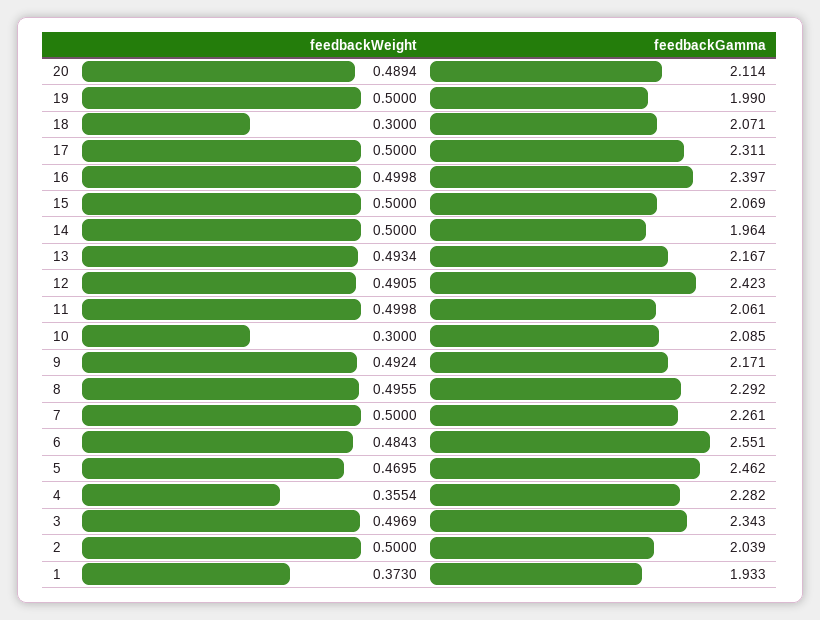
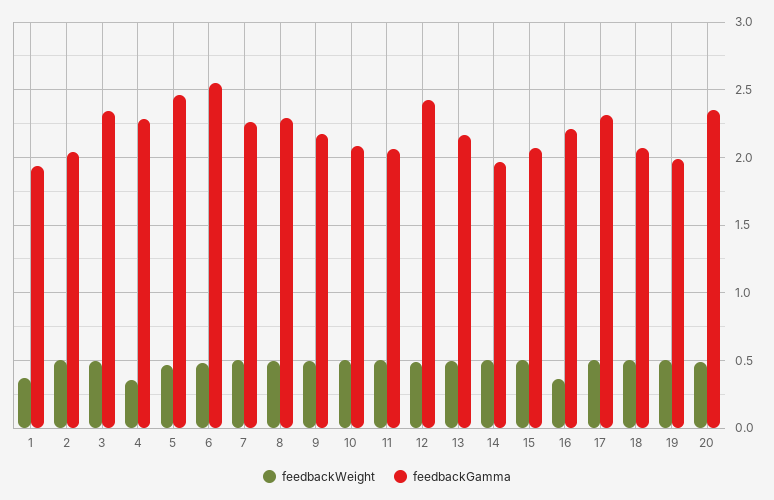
  {
    "feedbackWeight": {
      "20": 0.4894,
      "19": 0.5,
-     "18": 0.3,
+     "18": 0.5,
      "17": 0.5,
-     "16": 0.4998,
+     "16": 0.35,
      "15": 0.5,
      "14": 0.5,
      "13": 0.4934,
      "12": 0.4905,
      "11": 0.4998,
-     "10": 0.3,
+     "10": 0.5,
      "9": 0.4924,
      "8": 0.4955,
      "7": 0.5,
      "6": 0.4843,
      "5": 0.4695,
      "4": 0.3554,
      "3": 0.4969,
      "2": 0.5,
      "1": 0.373
    },
    "feedbackGamma": {
-     "20": 2.114,
+     "20": 2.35,
      "19": 1.99,
      "18": 2.071,
      "17": 2.311,
-     "16": 2.397,
+     "16": 2.2,
      "15": 2.069,
      "14": 1.964,
      "13": 2.167,
      "12": 2.423,
      "11": 2.061,
      "10": 2.085,
      "9": 2.171,
      "8": 2.292,
      "7": 2.261,
      "6": 2.551,
      "5": 2.462,
      "4": 2.282,
      "3": 2.343,
      "2": 2.039,
      "1": 1.933
    }
  }

